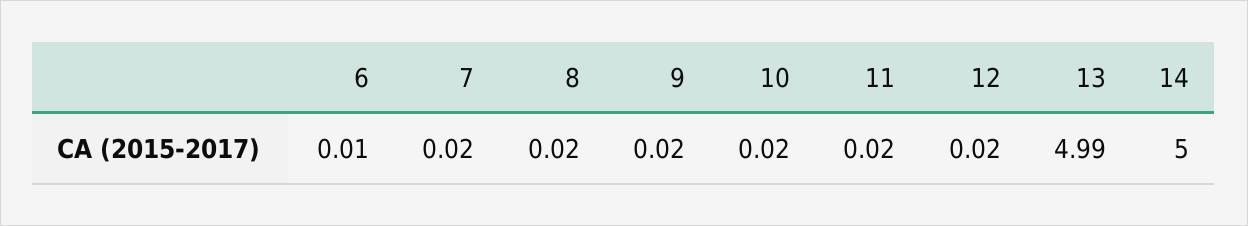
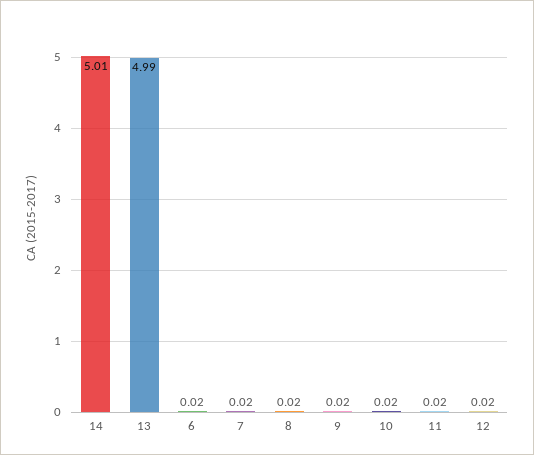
  {
-   "6": 0.01,
+   "6": 0.02,
    "7": 0.02,
    "8": 0.02,
    "9": 0.02,
    "10": 0.02,
    "11": 0.02,
    "12": 0.02,
    "13": 4.99,
-   "14": 5
+   "14": 5.01
  }

